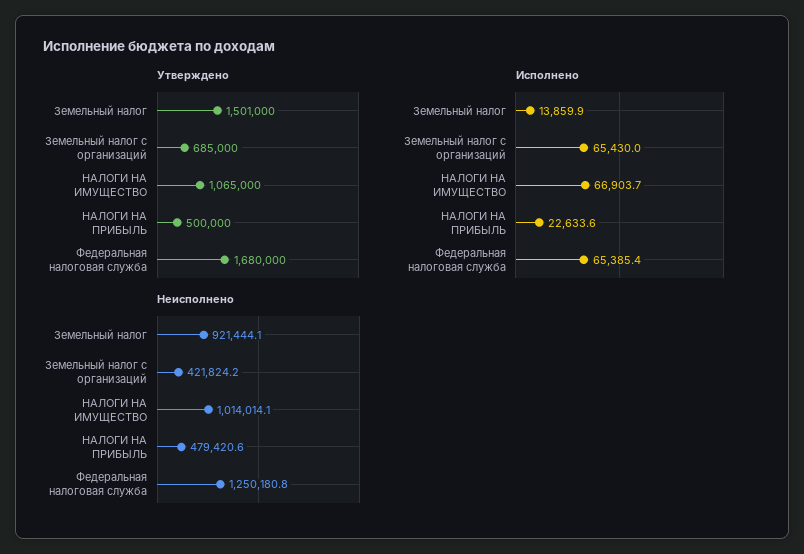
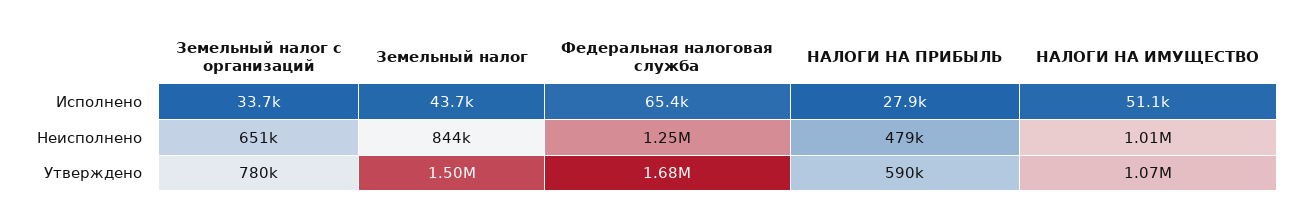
  {
    "Утверждено": {
      "Земельный налог": 1501000,
-     "Земельный налог с организаций": 685000,
+     "Земельный налог с организаций": 780000,
      "НАЛОГИ НА ИМУЩЕСТВО": 1065000,
-     "НАЛОГИ НА ПРИБЫЛЬ": 500000,
+     "НАЛОГИ НА ПРИБЫЛЬ": 590000,
      "Федеральная налоговая служба": 1680000
    },
    "Исполнено": {
-     "Земельный налог": 13859.9,
+     "Земельный налог": 43700,
-     "Земельный налог с организаций": 65430,
+     "Земельный налог с организаций": 33700,
-     "НАЛОГИ НА ИМУЩЕСТВО": 66903.7,
+     "НАЛОГИ НА ИМУЩЕСТВО": 51100,
-     "НАЛОГИ НА ПРИБЫЛЬ": 22633.6,
+     "НАЛОГИ НА ПРИБЫЛЬ": 27900,
      "Федеральная налоговая служба": 65385.4
    },
    "Неисполнено": {
-     "Земельный налог": 921444.1,
+     "Земельный налог": 844000,
-     "Земельный налог с организаций": 421824.2,
+     "Земельный налог с организаций": 651000,
      "НАЛОГИ НА ИМУЩЕСТВО": 1014014.1,
      "НАЛОГИ НА ПРИБЫЛЬ": 479420.6,
      "Федеральная налоговая служба": 1250180.8
    }
  }

